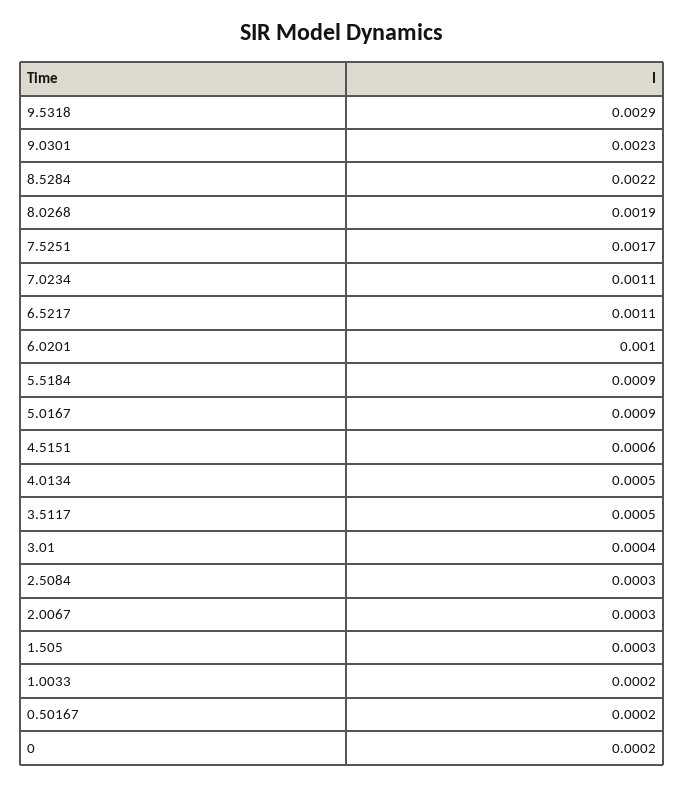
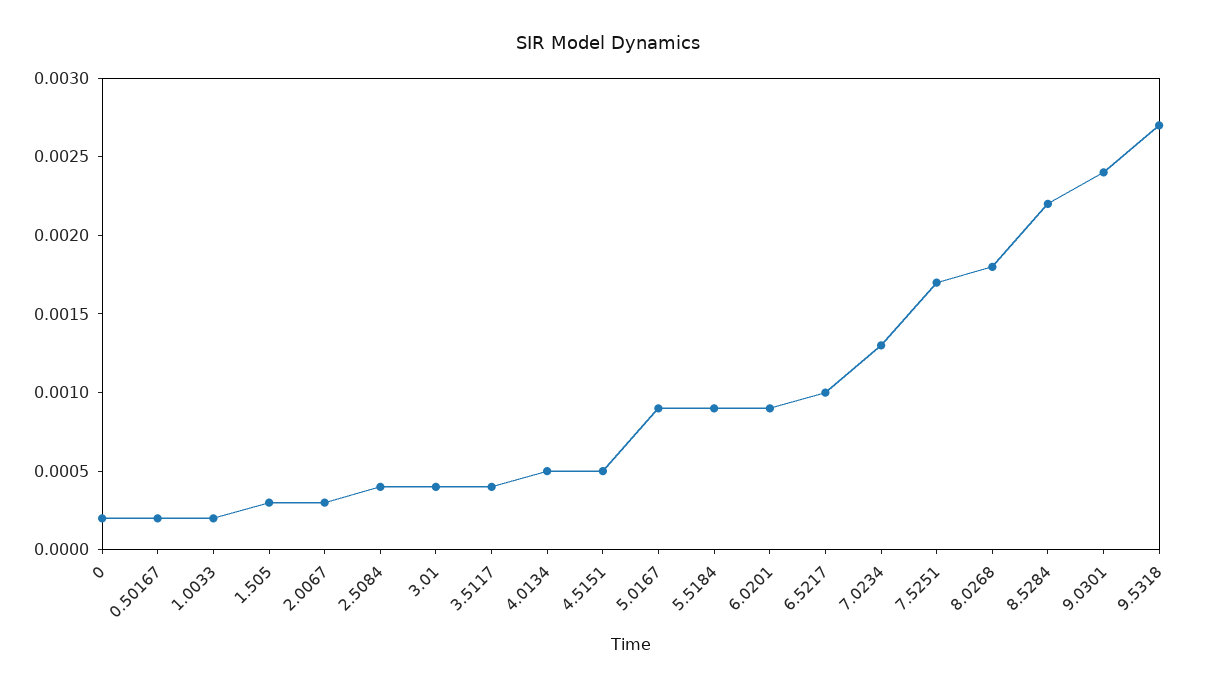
  {
-   "9.5318": 0.0029,
+   "9.5318": 0.0027,
-   "9.0301": 0.0023,
+   "9.0301": 0.0024,
    "8.5284": 0.0022,
-   "8.0268": 0.0019,
+   "8.0268": 0.0018,
    "7.5251": 0.0017,
-   "7.0234": 0.0011,
+   "7.0234": 0.0013,
-   "6.5217": 0.0011,
+   "6.5217": 0.001,
-   "6.0201": 0.001,
+   "6.0201": 0.0009,
    "5.5184": 0.0009,
    "5.0167": 0.0009,
-   "4.5151": 0.0006,
+   "4.5151": 0.0005,
    "4.0134": 0.0005,
-   "3.5117": 0.0005,
+   "3.5117": 0.0004,
    "3.01": 0.0004,
-   "2.5084": 0.0003,
+   "2.5084": 0.0004,
    "2.0067": 0.0003,
    "1.505": 0.0003,
    "1.0033": 0.0002,
    "0.50167": 0.0002,
    "0": 0.0002
  }

